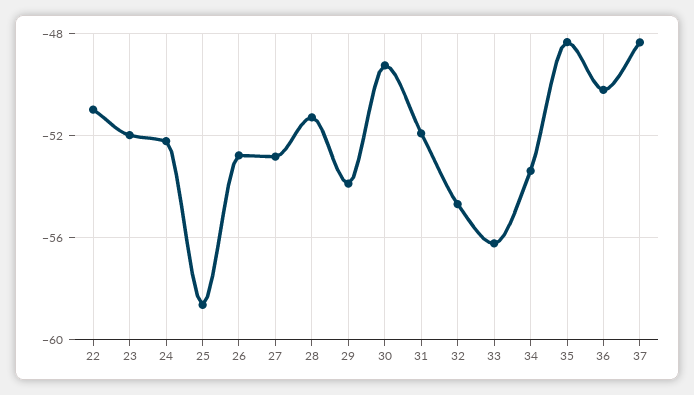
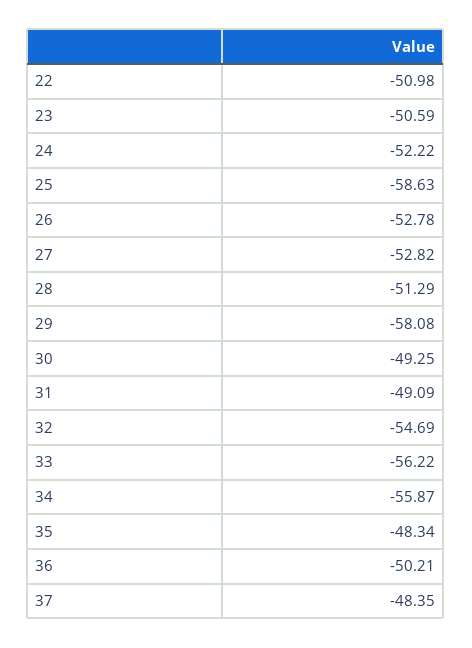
  {
    "22": -50.98,
-   "23": -52,
+   "23": -50.59,
    "24": -52.22,
    "25": -58.63,
    "26": -52.78,
    "27": -52.82,
    "28": -51.29,
-   "29": -54,
+   "29": -58.08,
    "30": -49.25,
-   "31": -52,
+   "31": -49.09,
    "32": -54.69,
    "33": -56.22,
-   "34": -53.5,
+   "34": -55.87,
    "35": -48.34,
    "36": -50.21,
    "37": -48.35
  }

